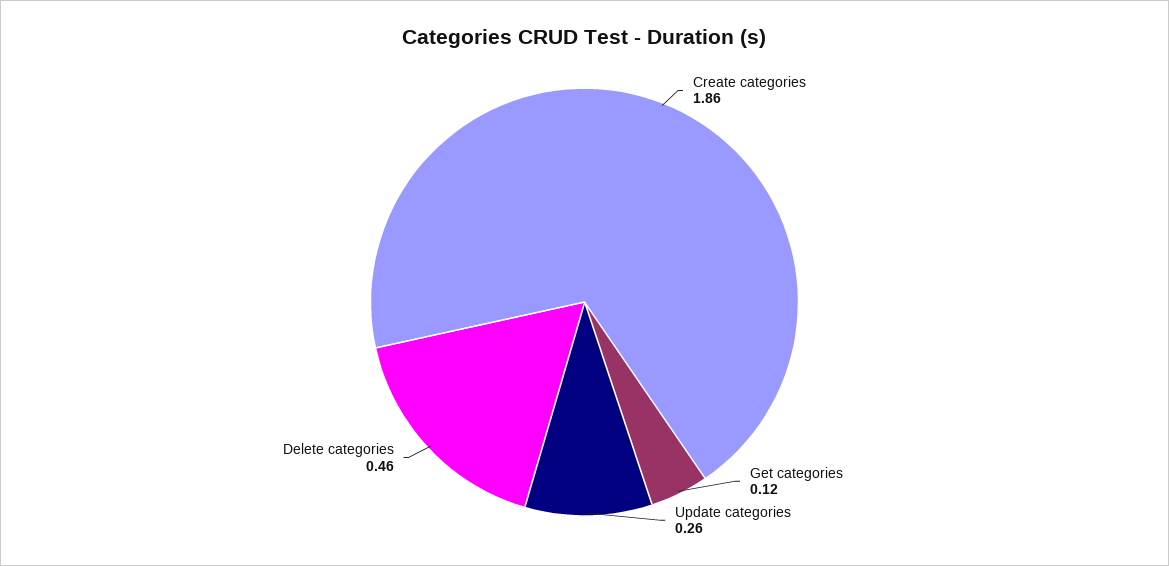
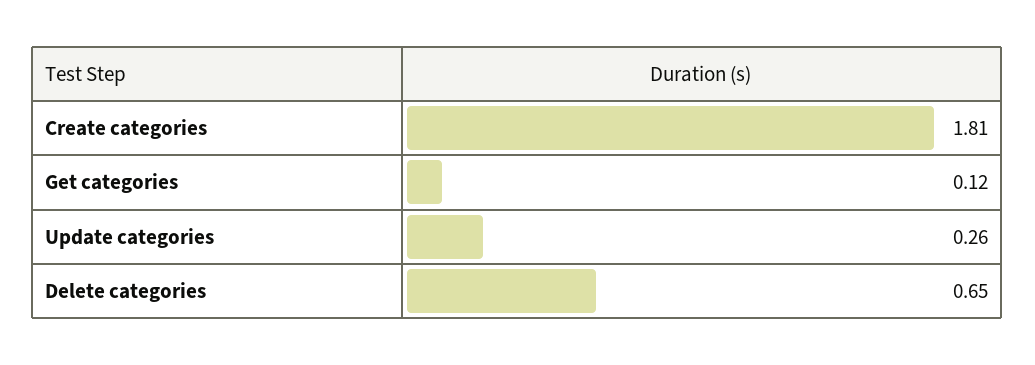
  {
-   "Create categories": 1.86,
+   "Create categories": 1.81,
    "Get categories": 0.12,
    "Update categories": 0.26,
-   "Delete categories": 0.46
+   "Delete categories": 0.65
  }

